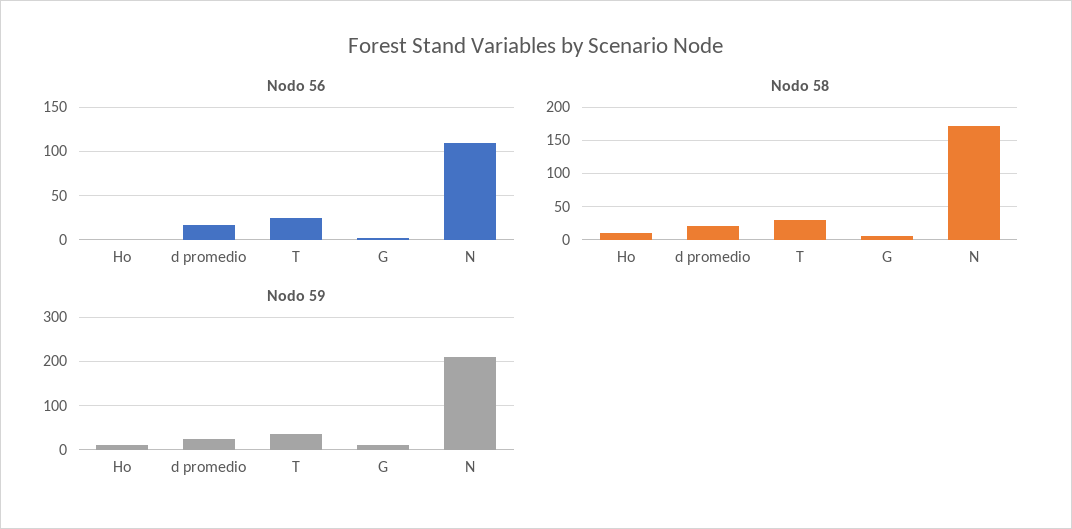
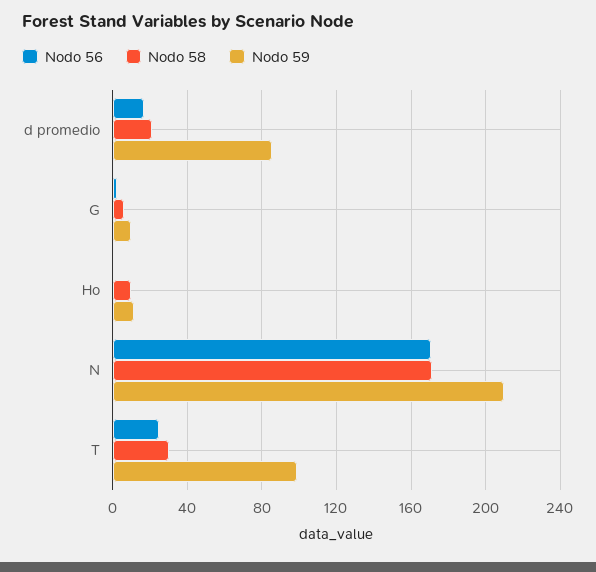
  {
    "Nodo 56": {
      "Ho": 0,
      "d promedio": 15,
      "T": 25,
      "G": 5,
-     "N": 110
+     "N": 170
    },
    "Nodo 58": {
      "Ho": 10,
      "d promedio": 20,
      "T": 30,
      "G": 5,
      "N": 170
    },
    "Nodo 59": {
      "Ho": 10,
-     "d promedio": 20,
+     "d promedio": 85,
-     "T": 40,
+     "T": 100,
      "G": 10,
      "N": 210
    }
  }

